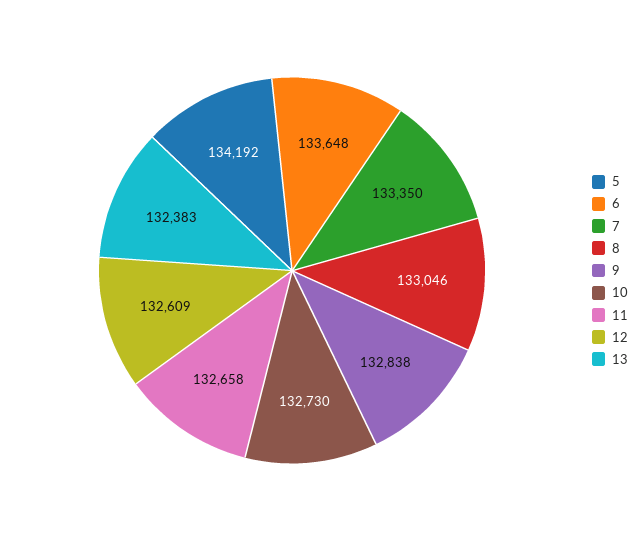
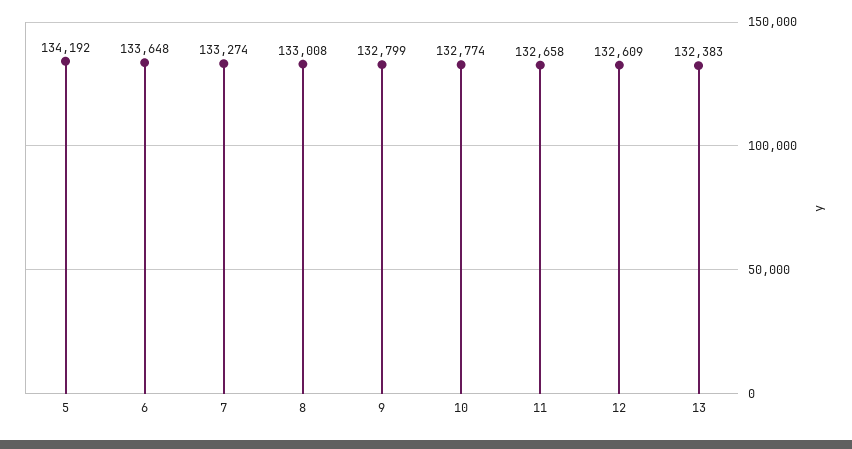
  {
    "5": 134192,
    "6": 133648,
-   "7": 133350,
+   "7": 133274,
-   "8": 133046,
+   "8": 133008,
-   "9": 132838,
+   "9": 132799,
-   "10": 132730,
+   "10": 132774,
    "11": 132658,
    "12": 132609,
    "13": 132383
  }

